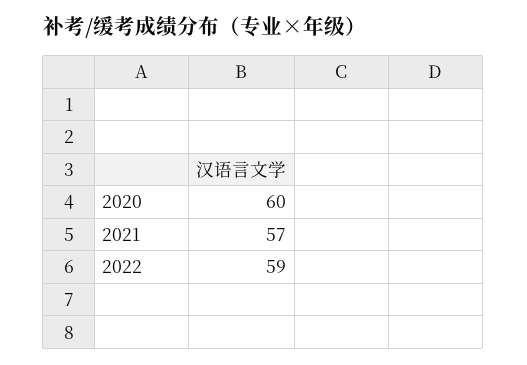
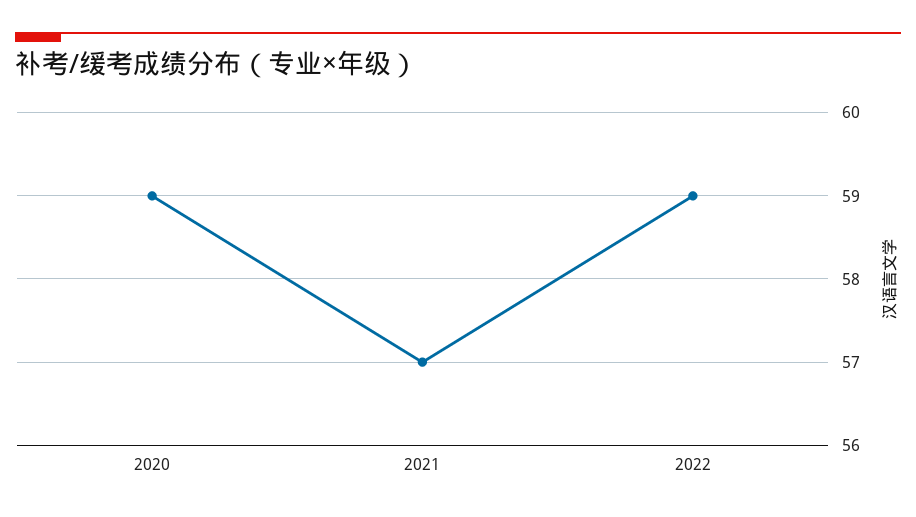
  {
-   "2020": 60,
+   "2020": 59,
    "2021": 57,
    "2022": 59
  }

